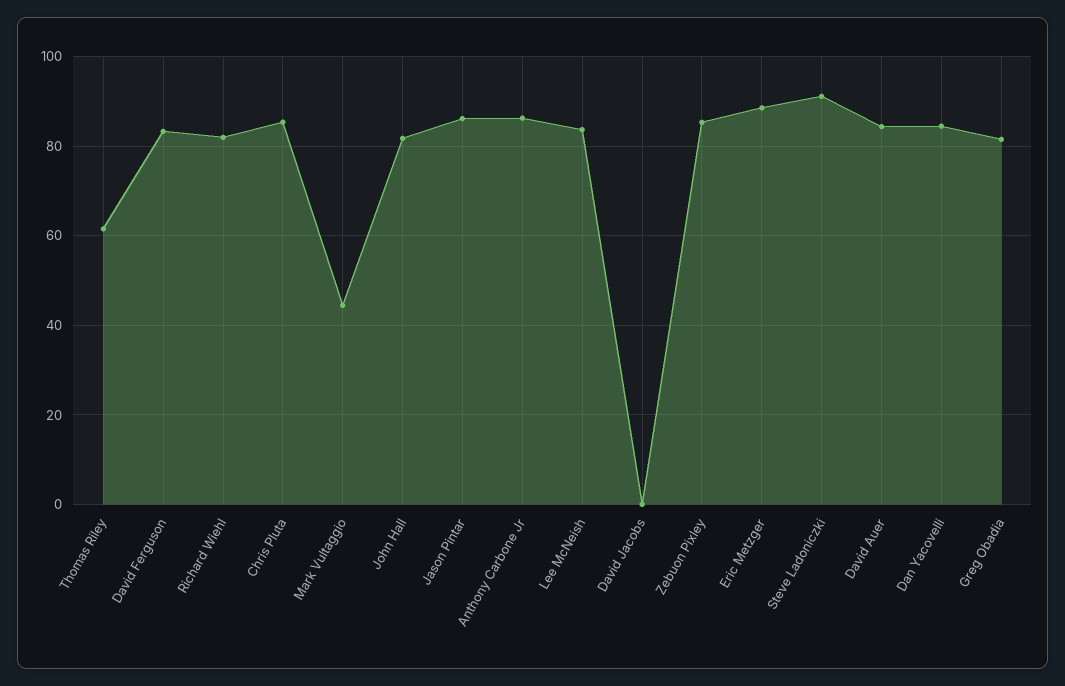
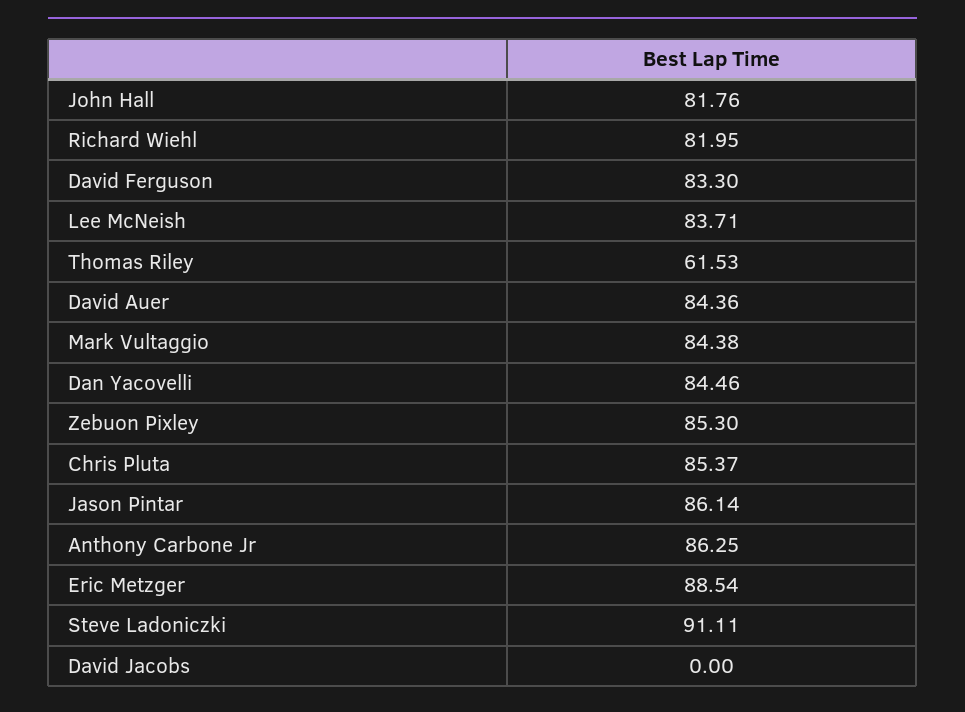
  {
    "Thomas Riley": 61.53,
    "David Ferguson": 83.3,
    "Richard Wiehl": 81.95,
    "Chris Pluta": 85.37,
-   "Mark Vultaggio": 44,
+   "Mark Vultaggio": 84.38,
    "John Hall": 81.76,
    "Jason Pintar": 86.14,
    "Anthony Carbone Jr": 86.25,
    "Lee McNeish": 83.71,
    "David Jacobs": 0,
    "Zebuon Pixley": 85.3,
    "Eric Metzger": 88.54,
    "Steve Ladoniczki": 91.11,
    "David Auer": 84.36,
-   "Dan Yacovelli": 84.46,
+   "Dan Yacovelli": 84.46
-   "Greg Obadia": 82
  }

